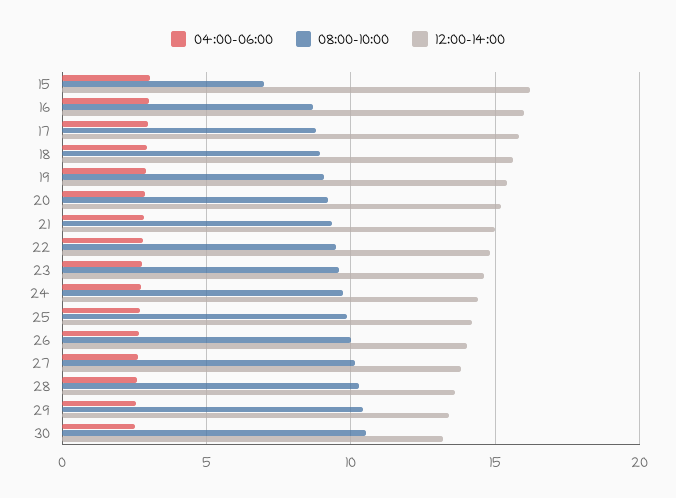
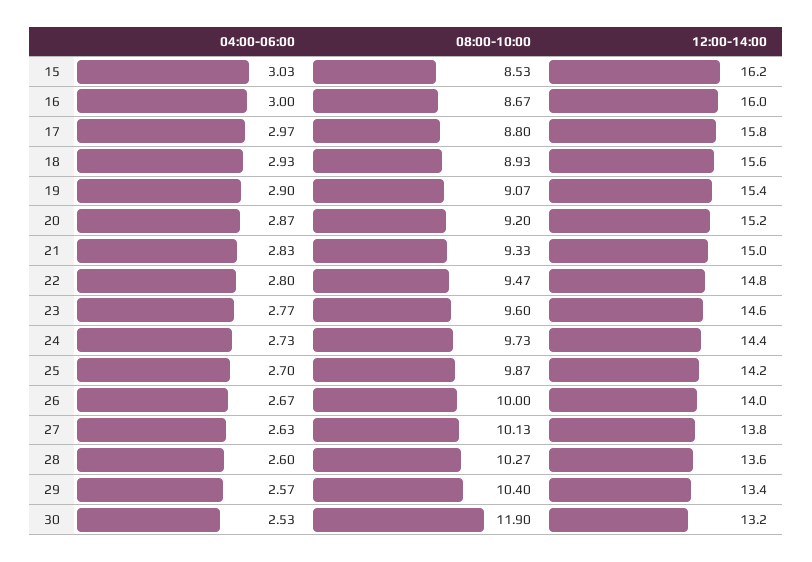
  {
    "04:00-06:00": {
      "15": 3.03,
      "16": 3,
      "17": 2.97,
      "18": 2.93,
      "19": 2.9,
      "20": 2.87,
      "21": 2.83,
      "22": 2.8,
      "23": 2.77,
      "24": 2.73,
      "25": 2.7,
      "26": 2.67,
      "27": 2.63,
      "28": 2.6,
      "29": 2.57,
      "30": 2.53
    },
    "08:00-10:00": {
-     "15": 7,
+     "15": 8.53,
      "16": 8.67,
      "17": 8.8,
      "18": 8.93,
      "19": 9.07,
      "20": 9.2,
      "21": 9.33,
      "22": 9.47,
      "23": 9.6,
      "24": 9.73,
      "25": 9.87,
      "26": 10,
      "27": 10.13,
      "28": 10.27,
      "29": 10.4,
-     "30": 10.5
+     "30": 11.9
    },
    "12:00-14:00": {
      "15": 16.2,
      "16": 16,
      "17": 15.8,
      "18": 15.6,
      "19": 15.4,
      "20": 15.2,
      "21": 15,
      "22": 14.8,
      "23": 14.6,
      "24": 14.4,
      "25": 14.2,
      "26": 14,
      "27": 13.8,
      "28": 13.6,
      "29": 13.4,
      "30": 13.2
    }
  }

